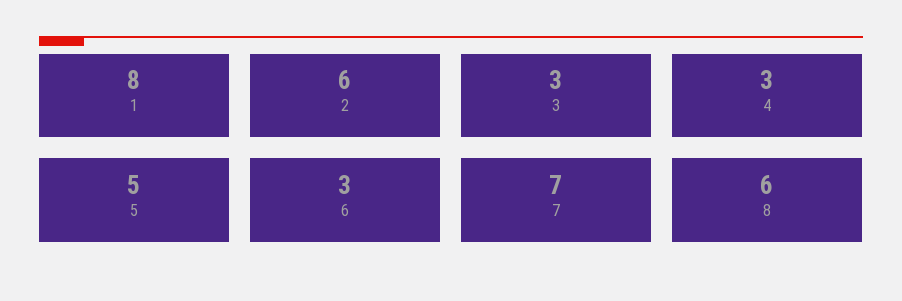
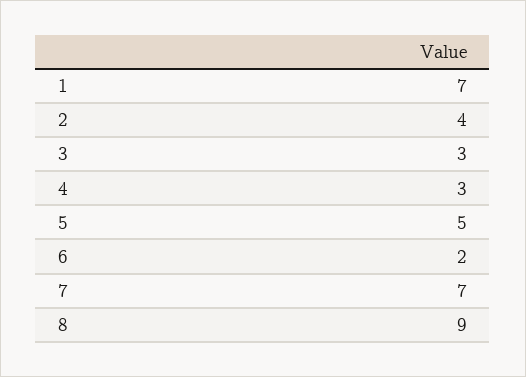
  {
-   "1": 8,
+   "1": 7,
-   "2": 6,
+   "2": 4,
    "3": 3,
    "4": 3,
    "5": 5,
-   "6": 3,
+   "6": 2,
    "7": 7,
-   "8": 6
+   "8": 9
  }

